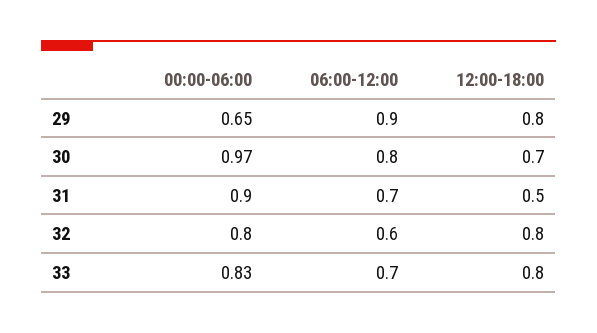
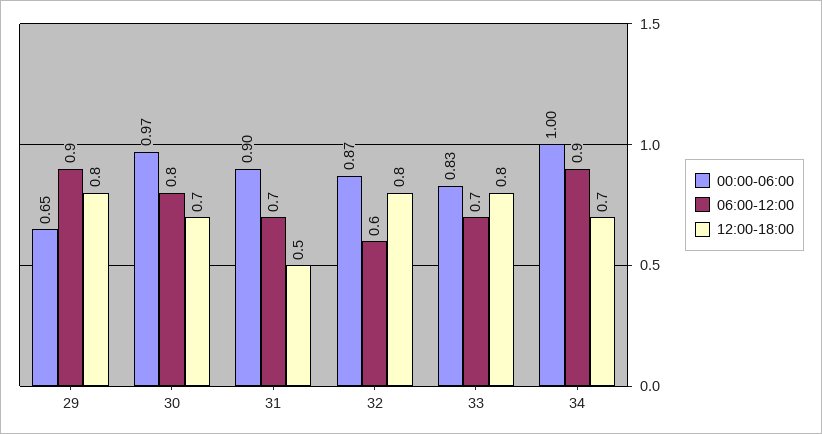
  {
    "00:00-06:00": {
      "29": 0.65,
      "30": 0.97,
      "31": 0.9,
-     "32": 0.8,
+     "32": 0.87,
-     "33": 0.83
+     "33": 0.83,
+     "34": 1
    },
    "06:00-12:00": {
      "29": 0.9,
      "30": 0.8,
      "31": 0.7,
      "32": 0.6,
-     "33": 0.7
+     "33": 0.7,
+     "34": 0.9
    },
    "12:00-18:00": {
      "29": 0.8,
      "30": 0.7,
      "31": 0.5,
      "32": 0.8,
-     "33": 0.8
+     "33": 0.8,
+     "34": 0.7
    }
  }

